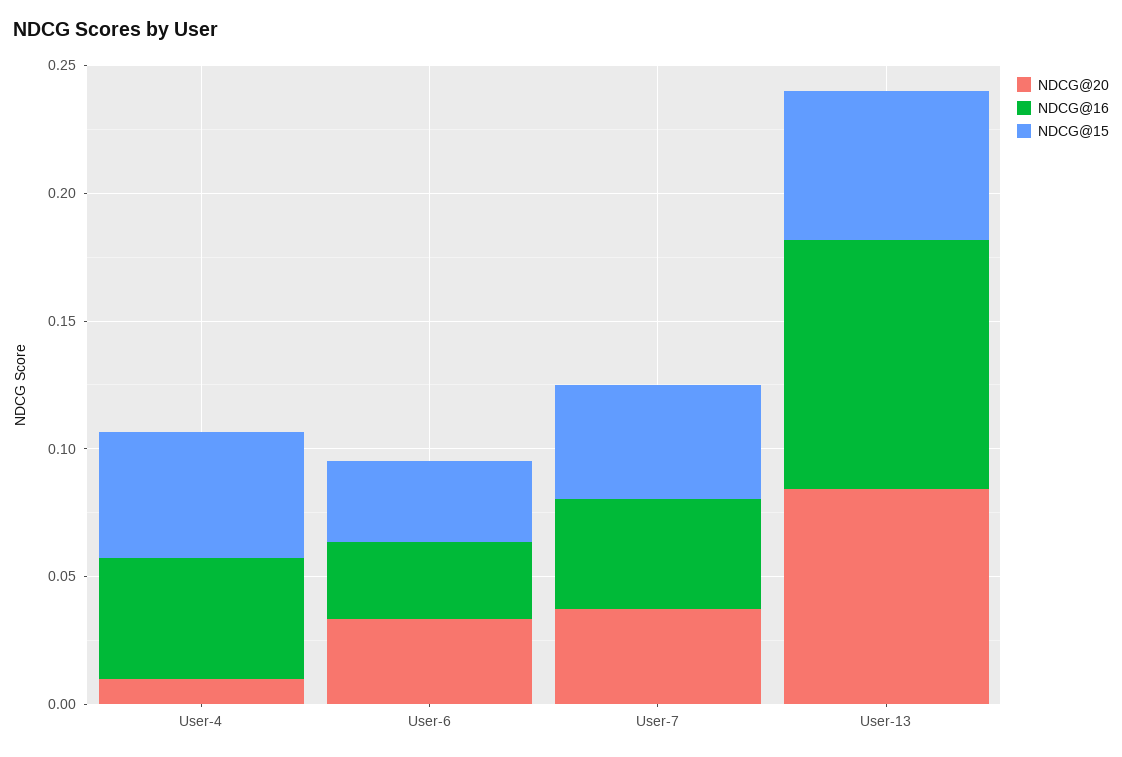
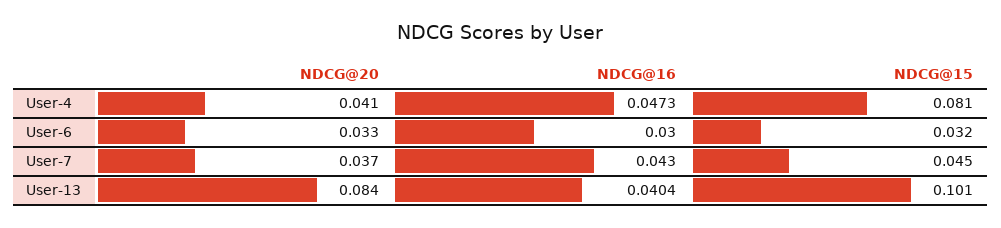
  {
    "NDCG@20": {
-     "User-4": 0.01,
+     "User-4": 0.041,
      "User-6": 0.033,
      "User-7": 0.037,
      "User-13": 0.084
    },
    "NDCG@16": {
      "User-4": 0.0473,
      "User-6": 0.03,
      "User-7": 0.043,
-     "User-13": 0.1
+     "User-13": 0.0404
    },
    "NDCG@15": {
-     "User-4": 0.05,
+     "User-4": 0.081,
      "User-6": 0.032,
      "User-7": 0.045,
-     "User-13": 0.06
+     "User-13": 0.101
    }
  }

